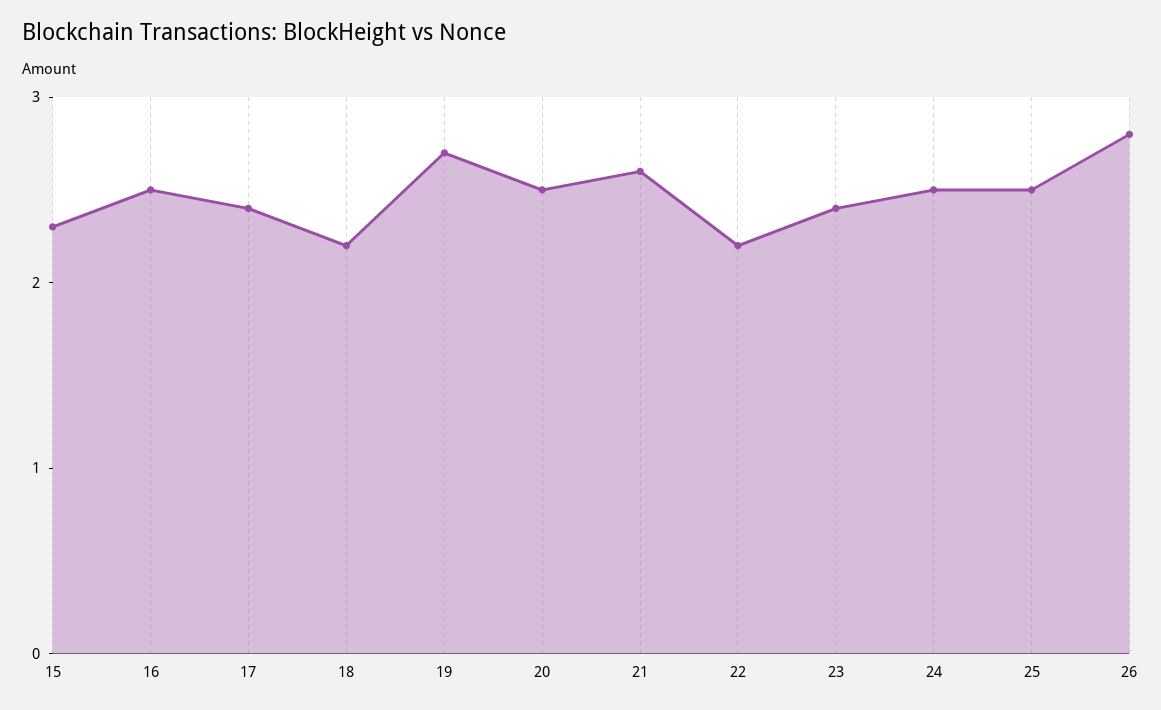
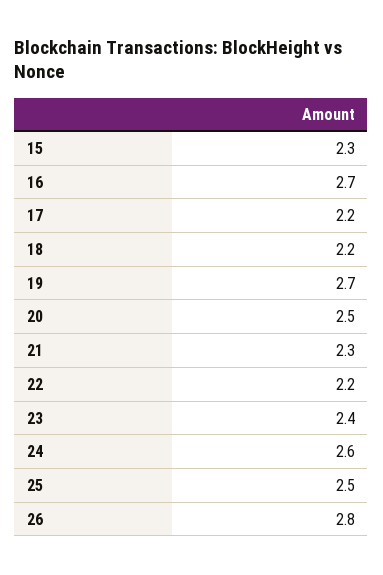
  {
    "15": 2.3,
-   "16": 2.5,
+   "16": 2.7,
-   "17": 2.4,
+   "17": 2.2,
    "18": 2.2,
    "19": 2.7,
    "20": 2.5,
-   "21": 2.6,
+   "21": 2.3,
    "22": 2.2,
    "23": 2.4,
-   "24": 2.5,
+   "24": 2.6,
    "25": 2.5,
    "26": 2.8
  }

